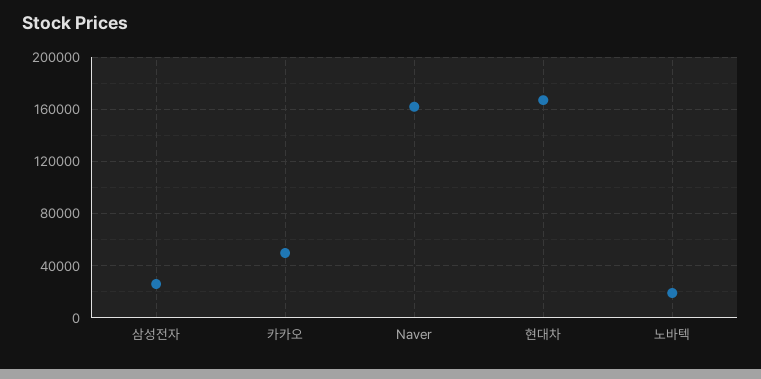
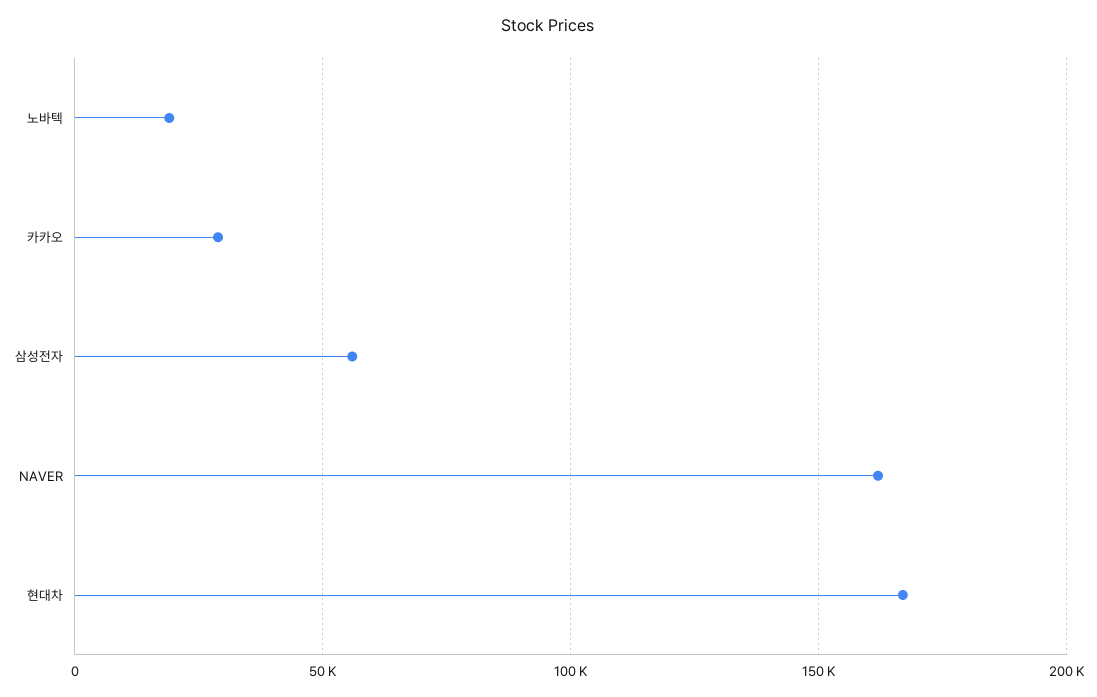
  {
-   "삼성전자": 25000,
+   "삼성전자": 55000,
-   "카카오": 50000,
+   "카카오": 30000,
    "Naver": 160000,
    "현대차": 165000,
    "노바텍": 20000
  }

